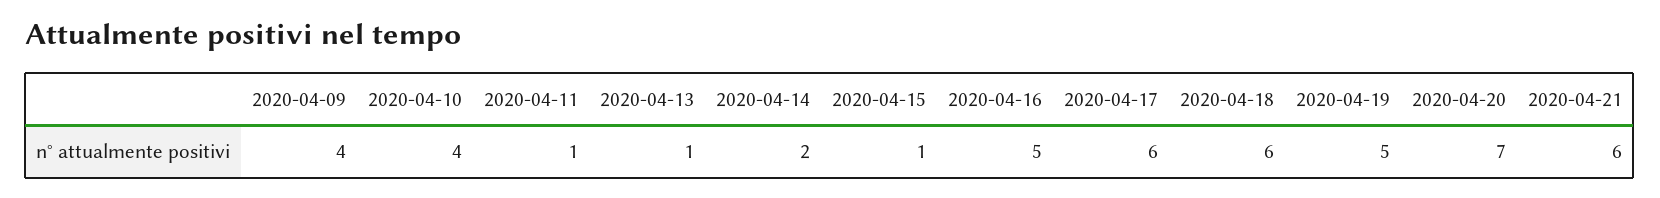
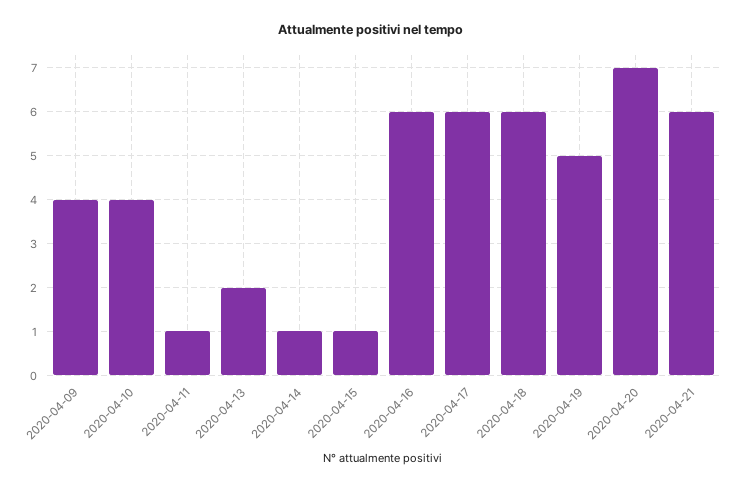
  {
    "2020-04-09": 4,
    "2020-04-10": 4,
    "2020-04-11": 1,
-   "2020-04-13": 1,
+   "2020-04-13": 2,
-   "2020-04-14": 2,
+   "2020-04-14": 1,
    "2020-04-15": 1,
-   "2020-04-16": 5,
+   "2020-04-16": 6,
    "2020-04-17": 6,
    "2020-04-18": 6,
    "2020-04-19": 5,
    "2020-04-20": 7,
    "2020-04-21": 6
  }

